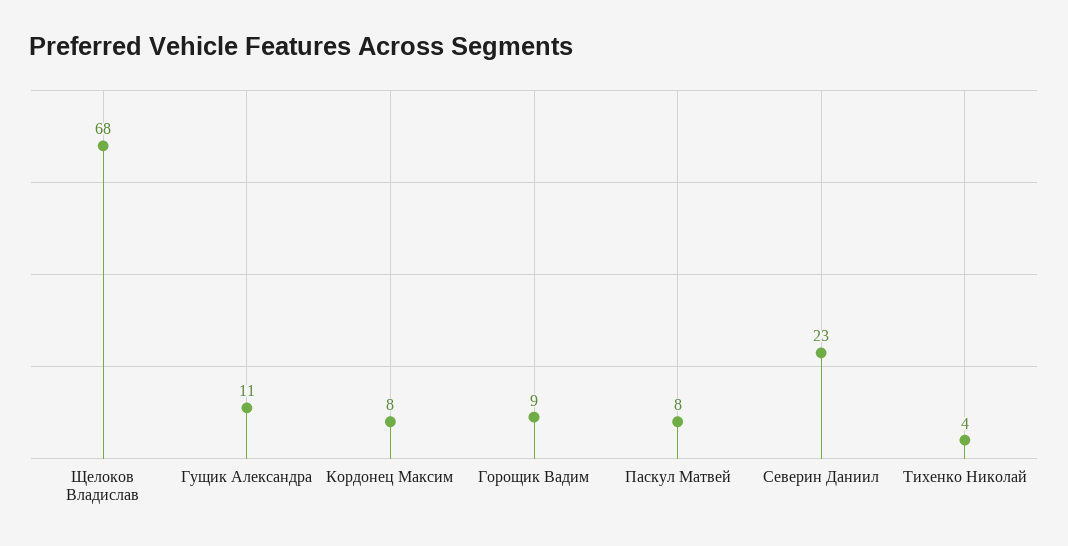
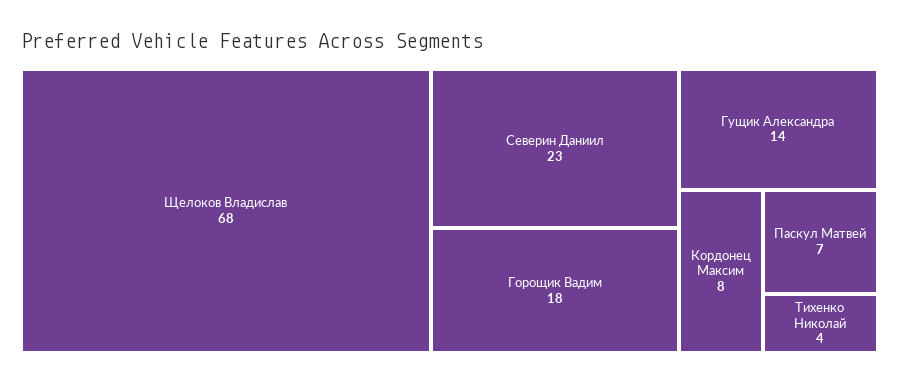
  {
    "Щелоков Владислав": 68,
-   "Гущик Александра": 11,
+   "Гущик Александра": 14,
    "Кордонец Максим": 8,
-   "Горощик Вадим": 9,
+   "Горощик Вадим": 18,
-   "Паскул Матвей": 8,
+   "Паскул Матвей": 7,
    "Северин Даниил": 23,
    "Тихенко Николай": 4
  }

